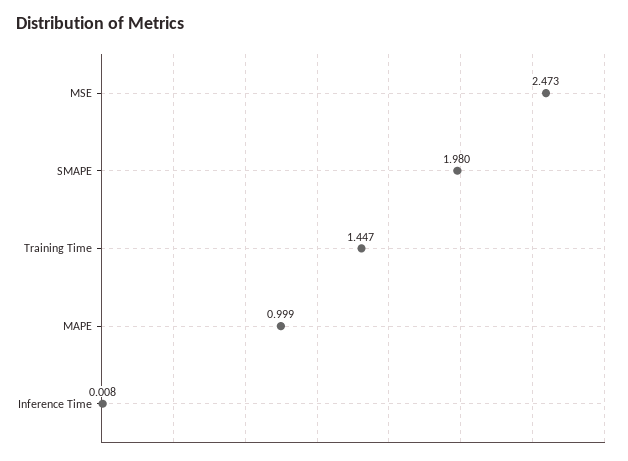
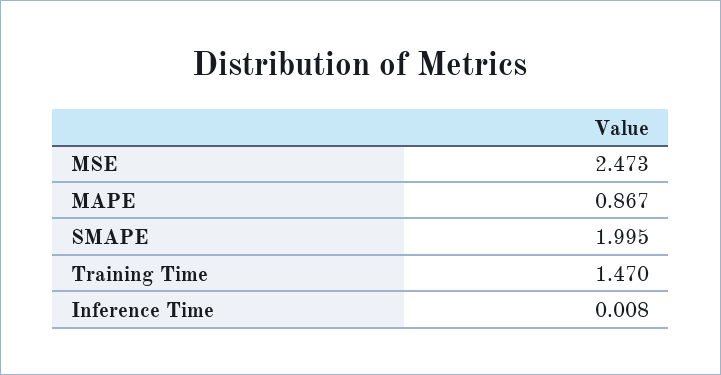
  {
    "MSE": 2.473,
-   "SMAPE": 1.98,
+   "SMAPE": 1.995,
-   "Training Time": 1.447,
+   "Training Time": 1.47,
-   "MAPE": 0.999,
+   "MAPE": 0.867,
    "Inference Time": 0.008
  }

